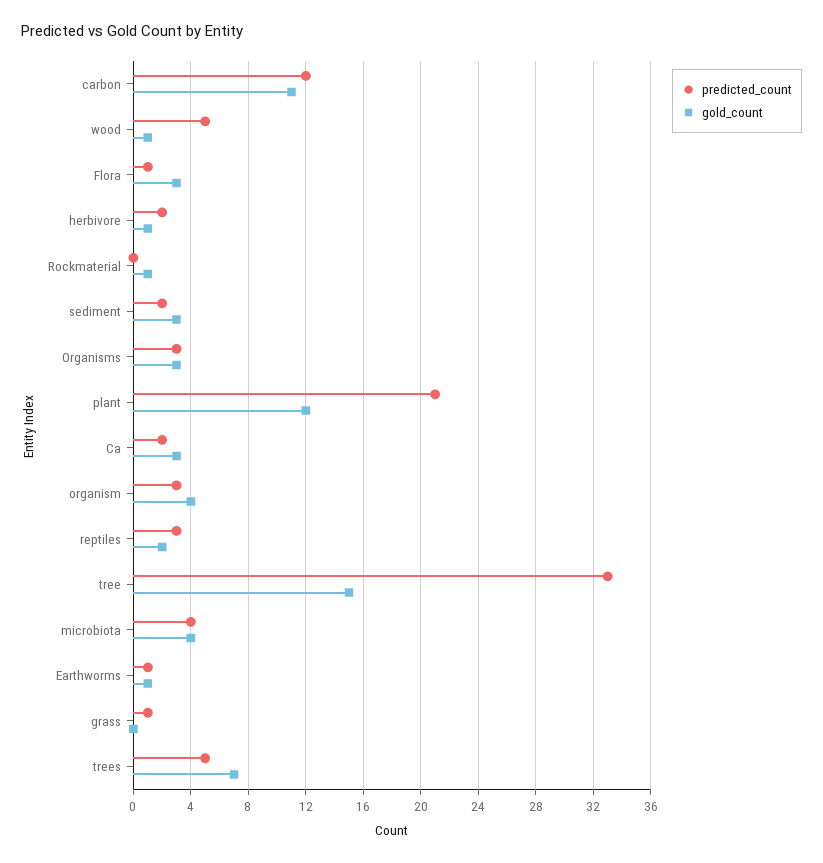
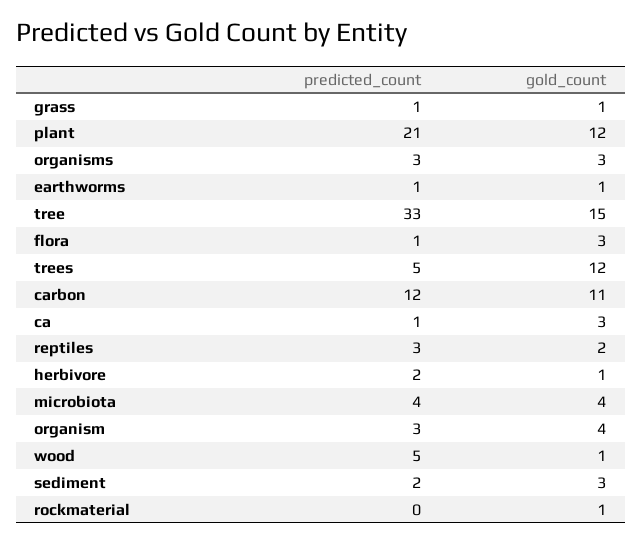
  {
    "predicted_count": {
      "carbon": 12,
      "wood": 5,
      "Flora": 1,
      "herbivore": 2,
      "Rockmaterial": 0,
      "sediment": 2,
      "Organisms": 3,
      "plant": 21,
-     "Ca": 2,
+     "Ca": 1,
      "organism": 3,
      "reptiles": 3,
      "tree": 33,
      "microbiota": 4,
      "Earthworms": 1,
      "grass": 1,
      "trees": 5
    },
    "gold_count": {
      "carbon": 11,
      "wood": 1,
      "Flora": 3,
      "herbivore": 1,
      "Rockmaterial": 1,
      "sediment": 3,
      "Organisms": 3,
      "plant": 12,
      "Ca": 3,
      "organism": 4,
      "reptiles": 2,
      "tree": 15,
      "microbiota": 4,
      "Earthworms": 1,
-     "grass": 0,
+     "grass": 1,
-     "trees": 7
+     "trees": 12
    }
  }

